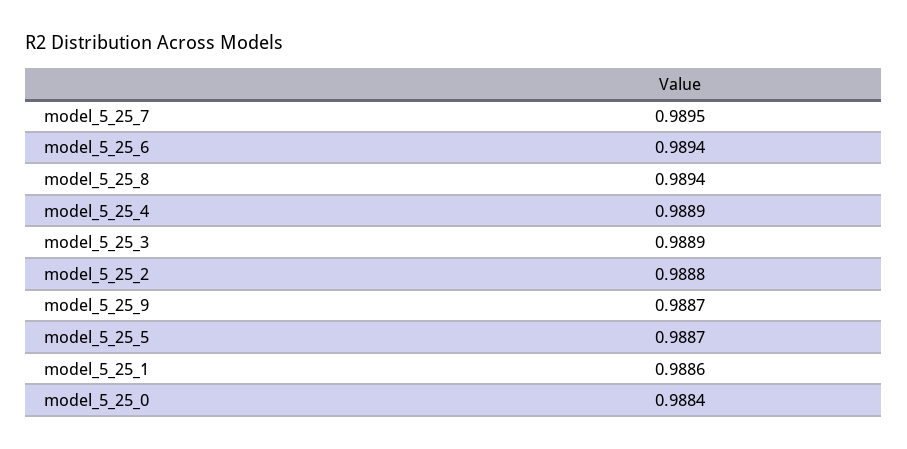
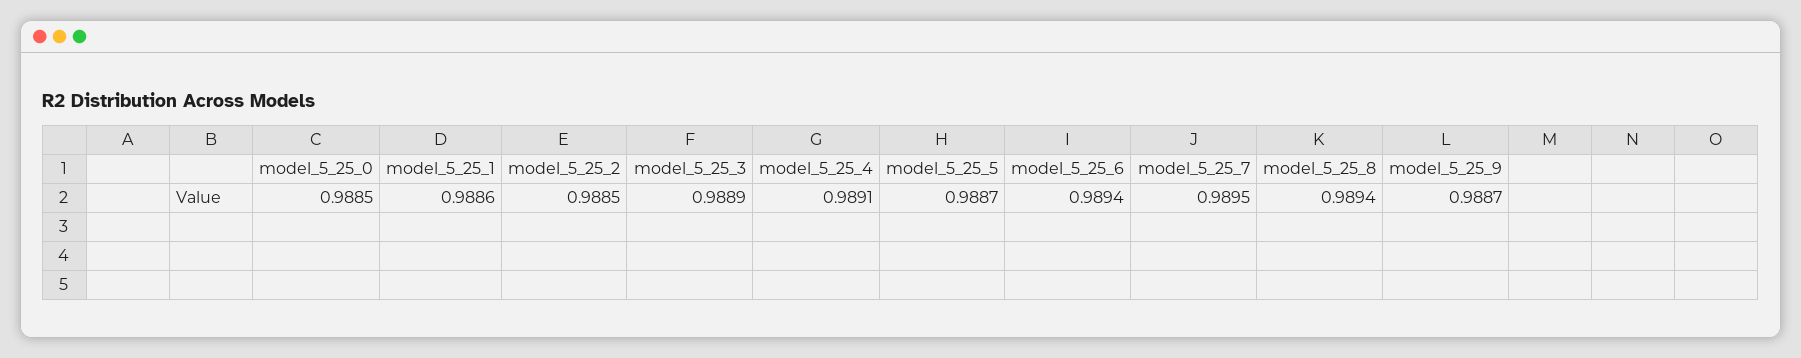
  {
    "model_5_25_7": 0.9895,
    "model_5_25_6": 0.9894,
    "model_5_25_8": 0.9894,
-   "model_5_25_4": 0.9889,
+   "model_5_25_4": 0.9891,
    "model_5_25_3": 0.9889,
-   "model_5_25_2": 0.9888,
+   "model_5_25_2": 0.9885,
    "model_5_25_9": 0.9887,
    "model_5_25_5": 0.9887,
    "model_5_25_1": 0.9886,
-   "model_5_25_0": 0.9884
+   "model_5_25_0": 0.9885
  }

